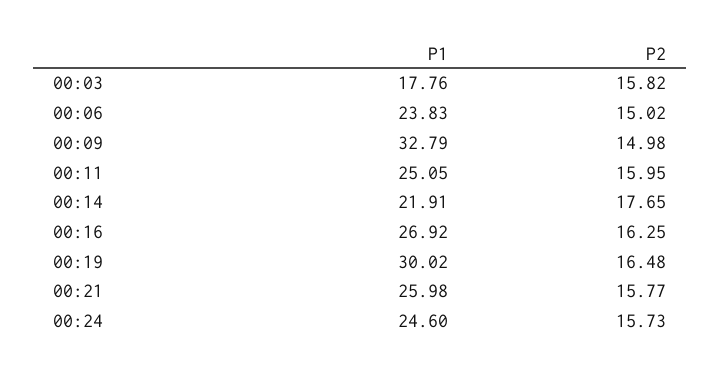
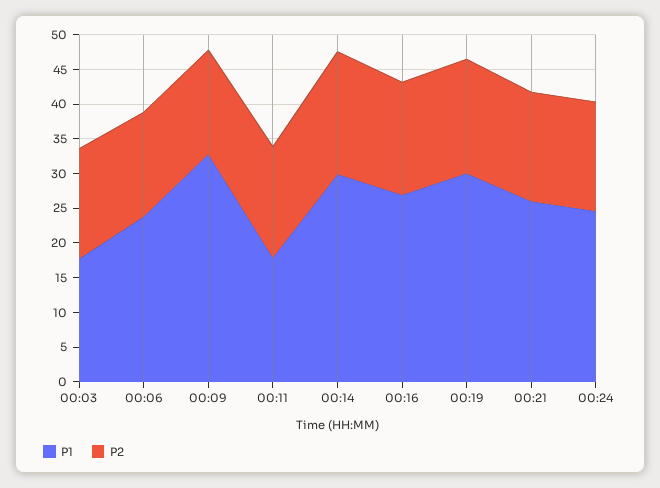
  {
    "P1": {
      "00:03": 17.76,
      "00:06": 23.83,
      "00:09": 32.79,
-     "00:11": 25.05,
+     "00:11": 17.5,
-     "00:14": 21.91,
+     "00:14": 30,
      "00:16": 26.92,
      "00:19": 30.02,
      "00:21": 25.98,
      "00:24": 24.6
    },
    "P2": {
      "00:03": 15.82,
      "00:06": 15.02,
      "00:09": 14.98,
      "00:11": 15.95,
      "00:14": 17.65,
      "00:16": 16.25,
      "00:19": 16.48,
      "00:21": 15.77,
      "00:24": 15.73
    }
  }

